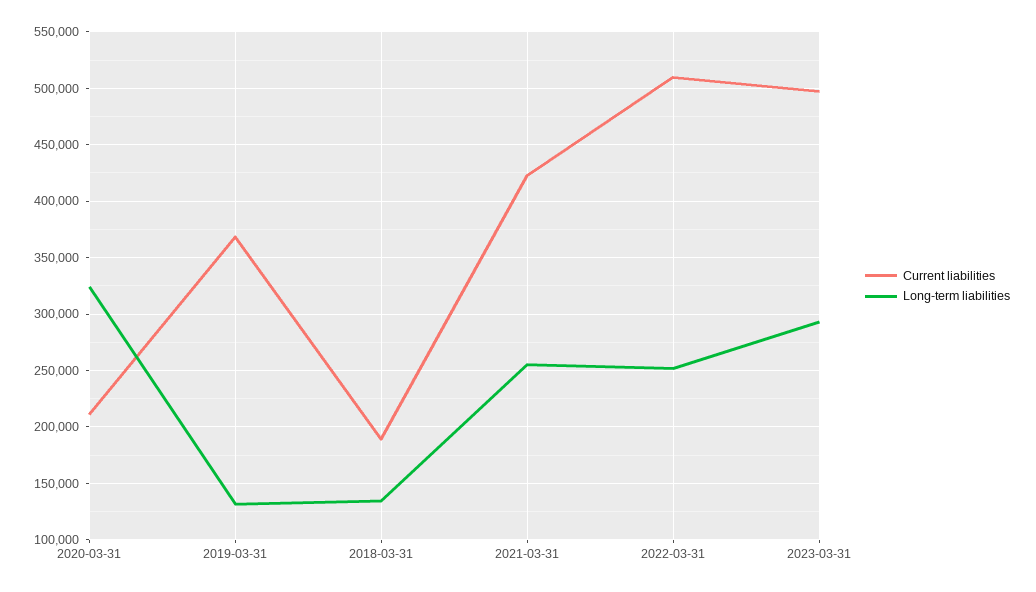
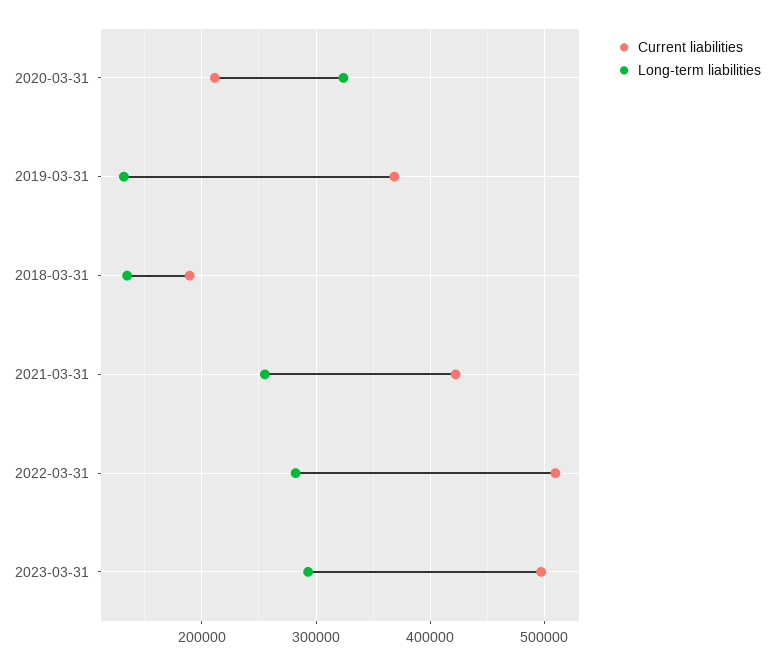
  {
    "Current liabilities": {
      "2020-03-31": 210000,
      "2019-03-31": 370000,
      "2018-03-31": 190000,
      "2021-03-31": 420000,
      "2022-03-31": 510000,
      "2023-03-31": 500000
    },
    "Long-term liabilities": {
      "2020-03-31": 320000,
      "2019-03-31": 130000,
      "2018-03-31": 130000,
      "2021-03-31": 260000,
-     "2022-03-31": 250000,
+     "2022-03-31": 280000,
      "2023-03-31": 290000
    }
  }

